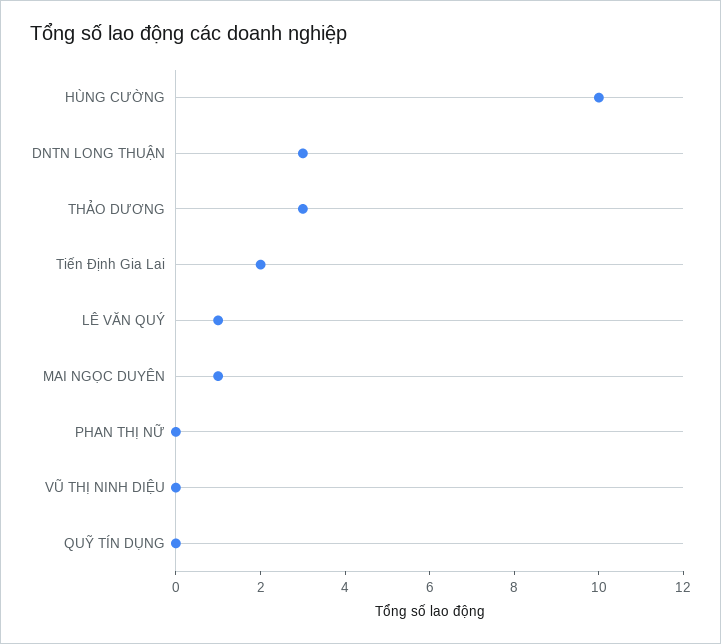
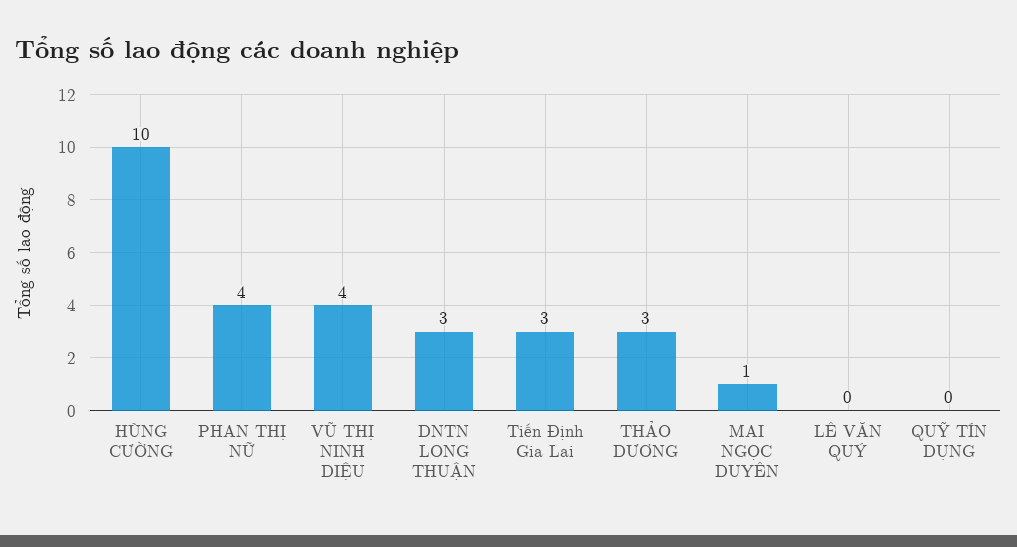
  {
    "HÙNG CƯỜNG": 10,
    "DNTN LONG THUẬN": 3,
    "THẢO DƯƠNG": 3,
-   "Tiến Định Gia Lai": 2,
+   "Tiến Định Gia Lai": 3,
-   "LÊ VĂN QUÝ": 1,
+   "LÊ VĂN QUÝ": 0,
    "MAI NGỌC DUYÊN": 1,
-   "PHAN THỊ NỮ": 0,
+   "PHAN THỊ NỮ": 4,
-   "VŨ THỊ NINH DIỆU": 0,
+   "VŨ THỊ NINH DIỆU": 4,
    "QUỸ TÍN DỤNG": 0
  }

